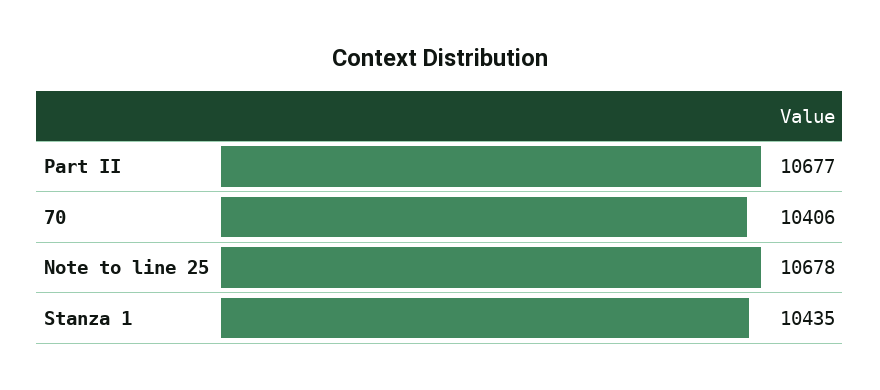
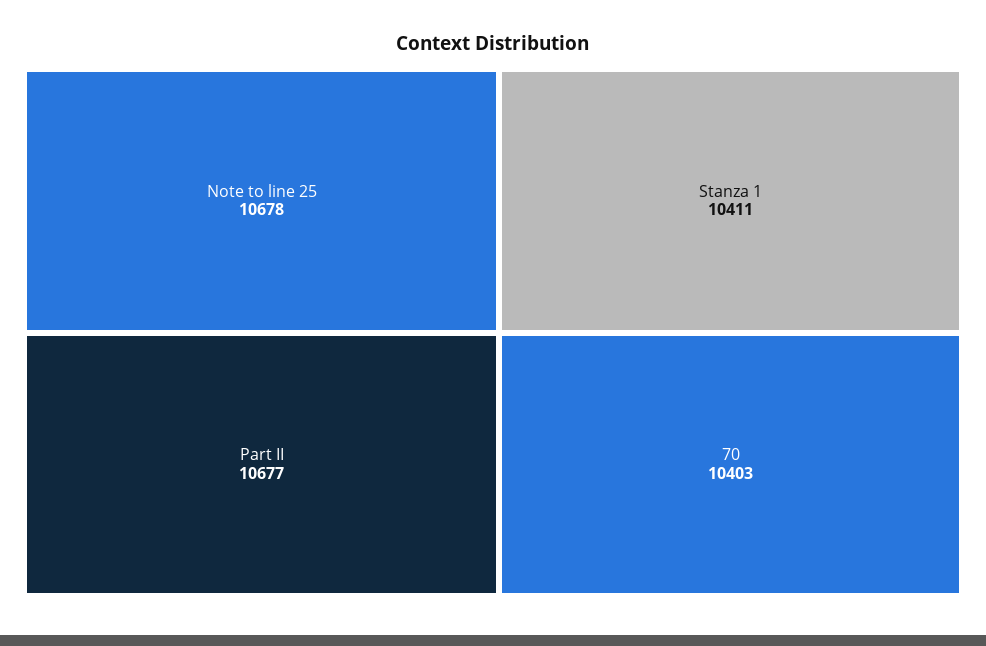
  {
    "Part II": 10677,
-   "70": 10406,
+   "70": 10403,
    "Note to line 25": 10678,
-   "Stanza 1": 10435
+   "Stanza 1": 10411
  }

